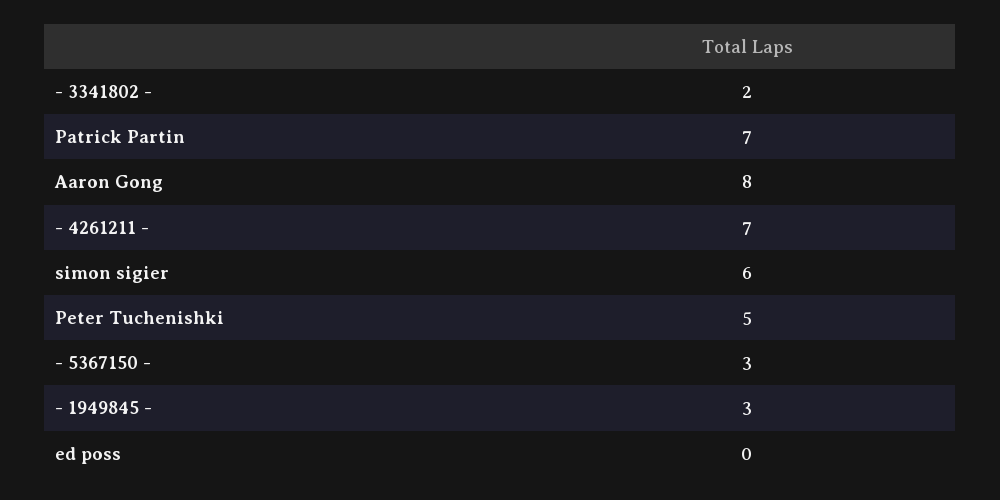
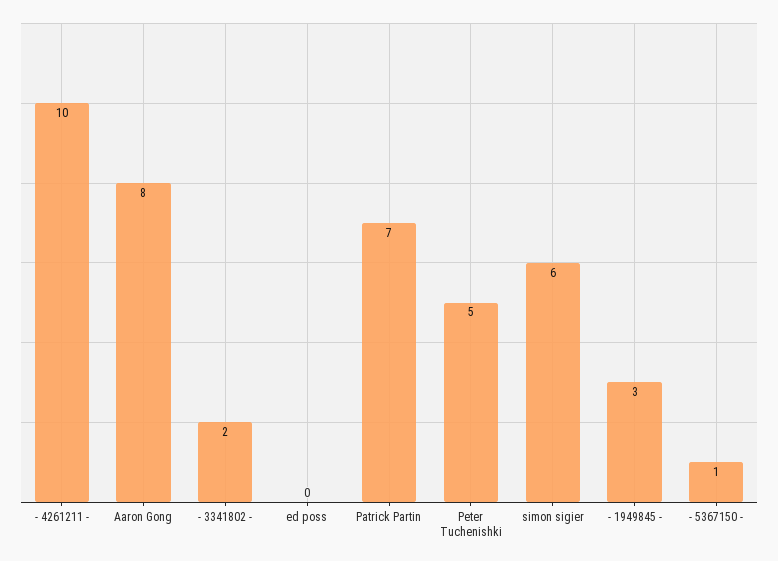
  {
    "- 3341802 -": 2,
    "Patrick Partin": 7,
    "Aaron Gong": 8,
-   "- 4261211 -": 7,
+   "- 4261211 -": 10,
    "simon sigier": 6,
    "Peter Tuchenishki": 5,
-   "- 5367150 -": 3,
+   "- 5367150 -": 1,
    "- 1949845 -": 3,
    "ed poss": 0
  }

